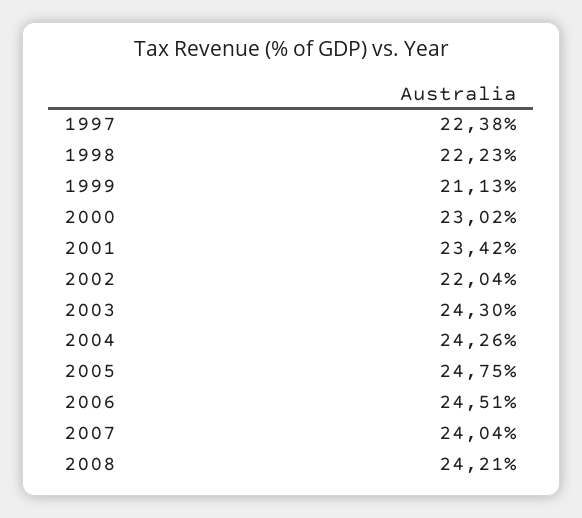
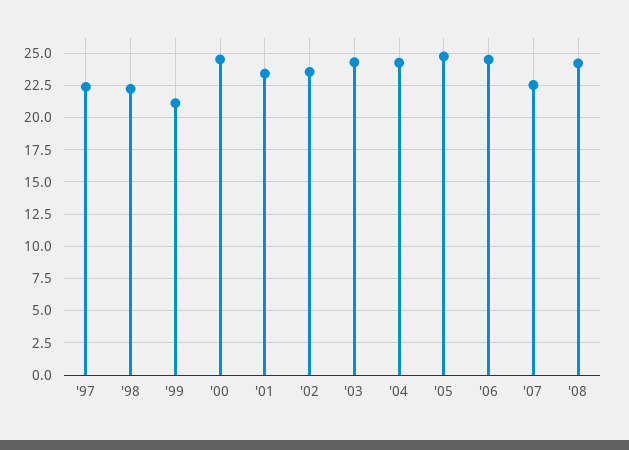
  {
    "1997": 22.38,
    "1998": 22.23,
    "1999": 21.13,
-   "2000": 23.02,
+   "2000": 24.5,
    "2001": 23.42,
-   "2002": 22.04,
+   "2002": 23.5,
    "2003": 24.3,
    "2004": 24.26,
    "2005": 24.75,
    "2006": 24.51,
-   "2007": 24.04,
+   "2007": 22.5,
    "2008": 24.21
  }

